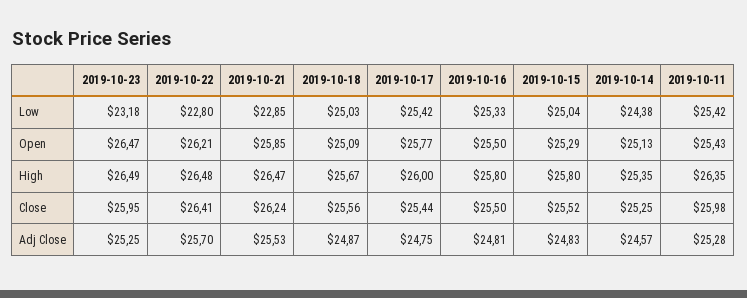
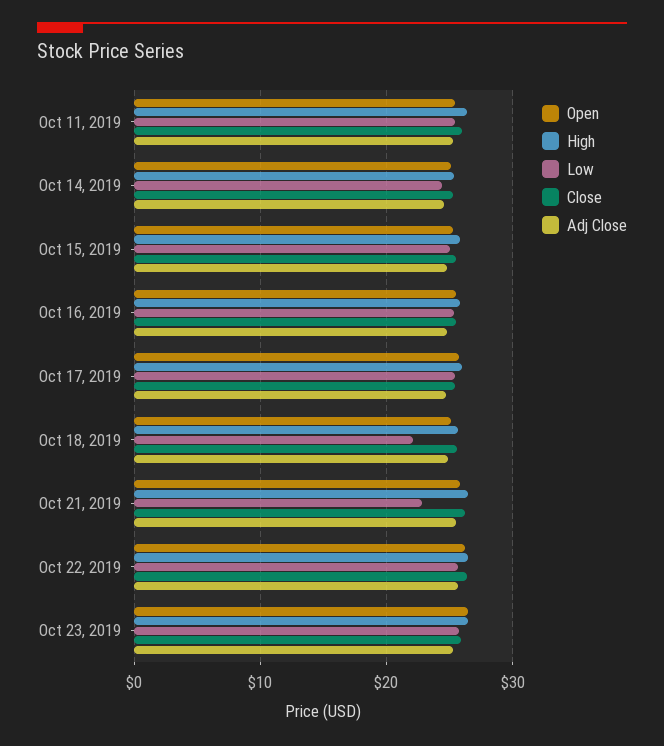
  {
    "Low": {
-     "2019-10-23": 23.18,
+     "2019-10-23": 26,
-     "2019-10-22": 22.8,
+     "2019-10-22": 26,
      "2019-10-21": 22.85,
-     "2019-10-18": 25.03,
+     "2019-10-18": 22,
      "2019-10-17": 25.42,
      "2019-10-16": 25.33,
      "2019-10-15": 25.04,
      "2019-10-14": 24.38,
      "2019-10-11": 25.42
    },
    "Open": {
      "2019-10-23": 26.47,
      "2019-10-22": 26.21,
      "2019-10-21": 25.85,
      "2019-10-18": 25.09,
      "2019-10-17": 25.77,
      "2019-10-16": 25.5,
      "2019-10-15": 25.29,
      "2019-10-14": 25.13,
      "2019-10-11": 25.43
    },
    "High": {
      "2019-10-23": 26.49,
      "2019-10-22": 26.48,
      "2019-10-21": 26.47,
      "2019-10-18": 25.67,
      "2019-10-17": 26,
      "2019-10-16": 25.8,
      "2019-10-15": 25.8,
      "2019-10-14": 25.35,
      "2019-10-11": 26.35
    },
    "Close": {
      "2019-10-23": 25.95,
      "2019-10-22": 26.41,
      "2019-10-21": 26.24,
      "2019-10-18": 25.56,
      "2019-10-17": 25.44,
      "2019-10-16": 25.5,
      "2019-10-15": 25.52,
      "2019-10-14": 25.25,
      "2019-10-11": 25.98
    },
    "Adj Close": {
      "2019-10-23": 25.25,
      "2019-10-22": 25.7,
      "2019-10-21": 25.53,
      "2019-10-18": 24.87,
      "2019-10-17": 24.75,
      "2019-10-16": 24.81,
      "2019-10-15": 24.83,
      "2019-10-14": 24.57,
      "2019-10-11": 25.28
    }
  }

